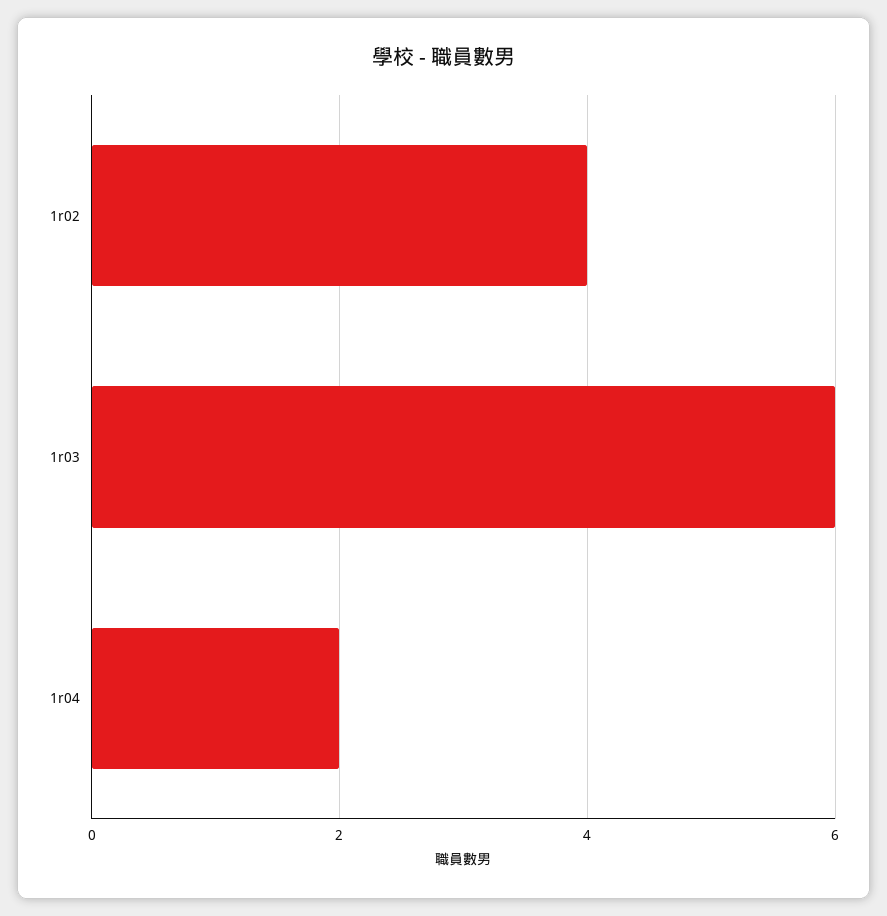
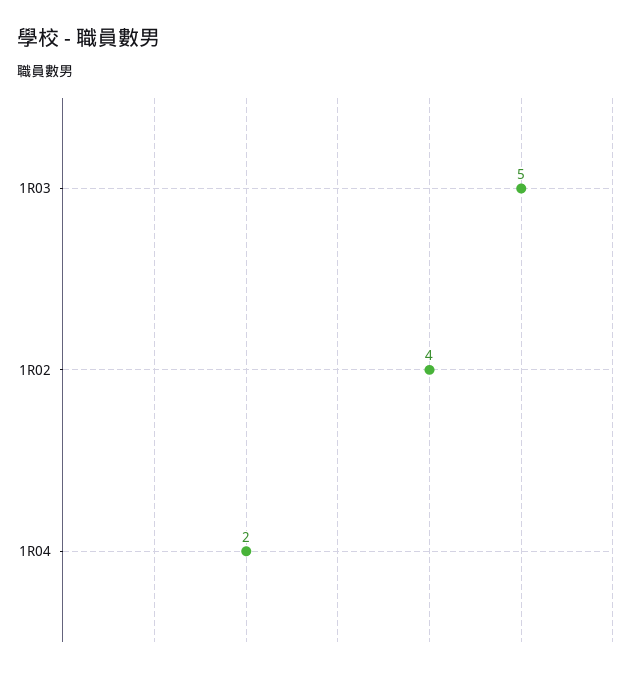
  {
    "1r02": 4,
-   "1r03": 6,
+   "1r03": 5,
    "1r04": 2
  }

